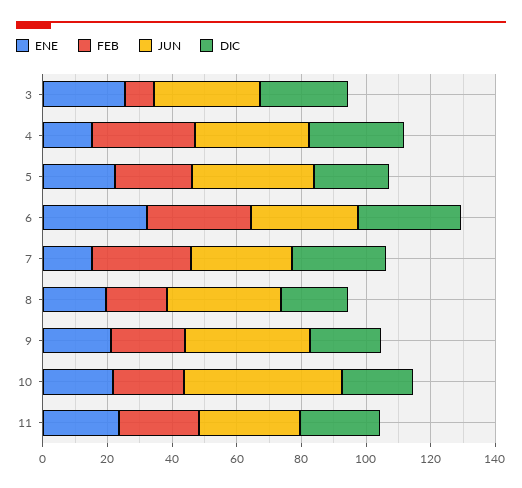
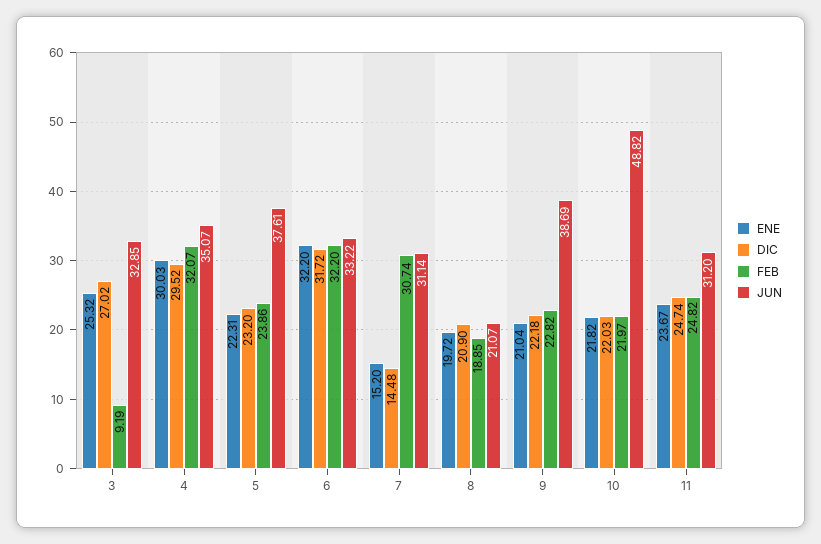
  {
    "ENE": {
      "3": 25.32,
-     "4": 15,
+     "4": 30.03,
      "5": 22.31,
      "6": 32.2,
      "7": 15.2,
      "8": 19.72,
      "9": 21.04,
      "10": 21.82,
      "11": 23.67
    },
    "FEB": {
      "3": 9.19,
      "4": 32.07,
      "5": 23.86,
      "6": 32.2,
      "7": 30.74,
      "8": 18.85,
      "9": 22.82,
      "10": 21.97,
      "11": 24.82
    },
    "JUN": {
      "3": 32.85,
      "4": 35.07,
      "5": 37.61,
      "6": 33.22,
      "7": 31.14,
-     "8": 35,
+     "8": 21.07,
      "9": 38.69,
      "10": 48.82,
      "11": 31.2
    },
    "DIC": {
      "3": 27.02,
      "4": 29.52,
      "5": 23.2,
      "6": 31.72,
-     "7": 30,
+     "7": 14.48,
      "8": 20.9,
      "9": 22.18,
      "10": 22.03,
      "11": 24.74
    }
  }

